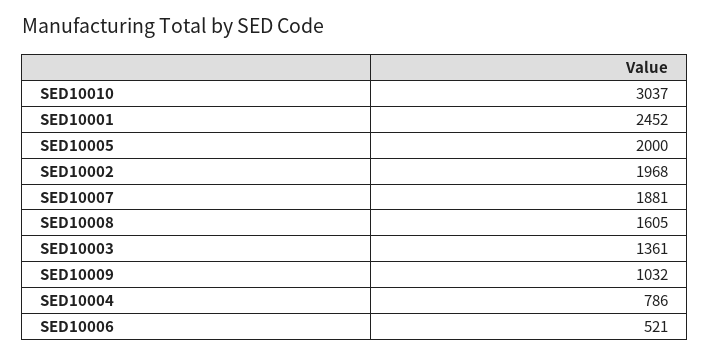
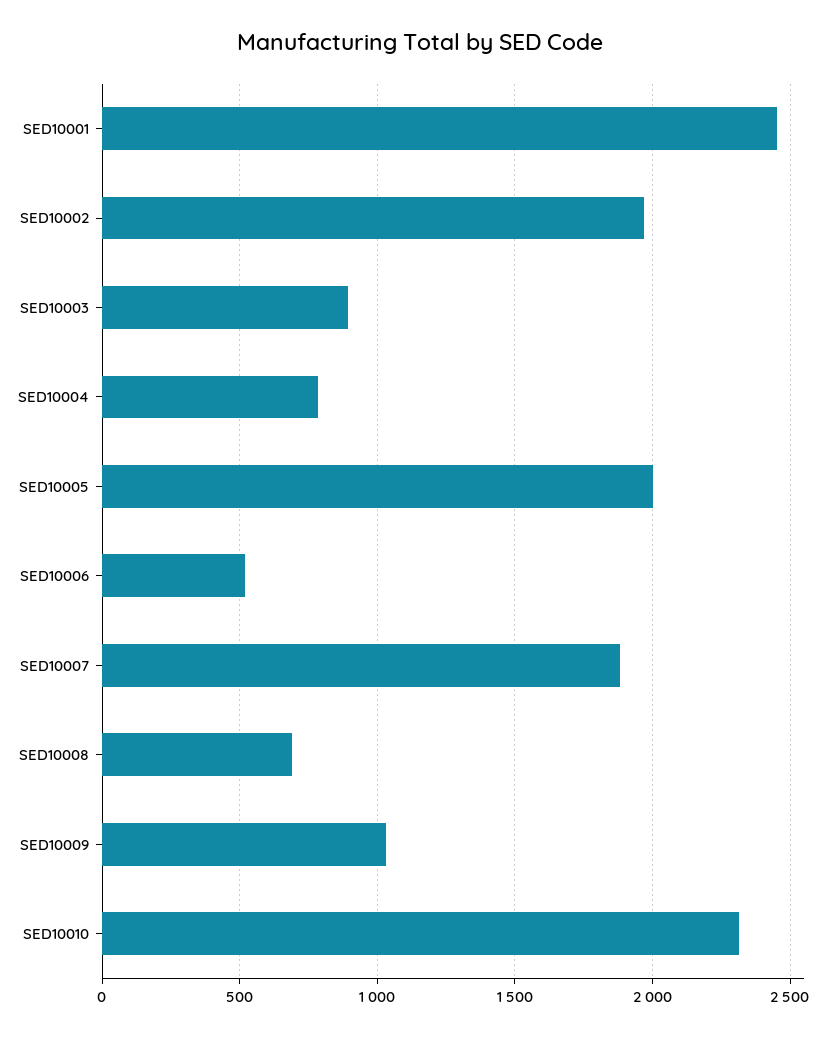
  {
-   "SED10010": 3037,
+   "SED10010": 2300,
    "SED10001": 2452,
    "SED10005": 2000,
    "SED10002": 1968,
    "SED10007": 1881,
-   "SED10008": 1605,
+   "SED10008": 700,
-   "SED10003": 1361,
+   "SED10003": 900,
    "SED10009": 1032,
    "SED10004": 786,
    "SED10006": 521
  }

